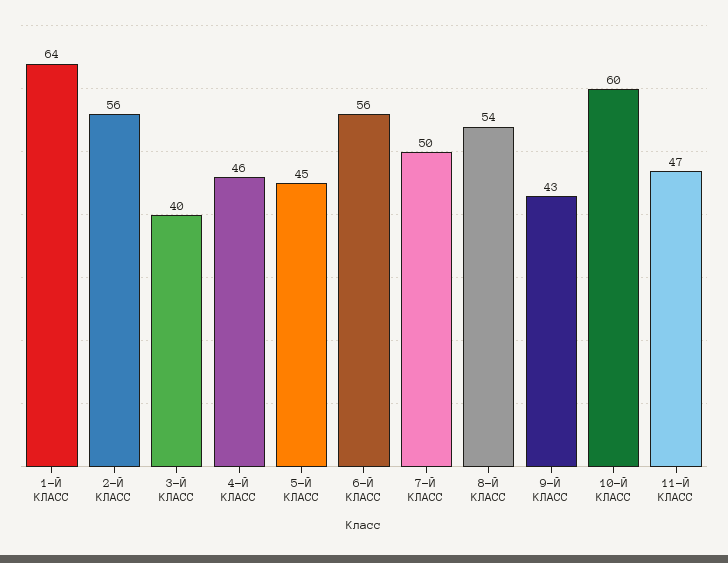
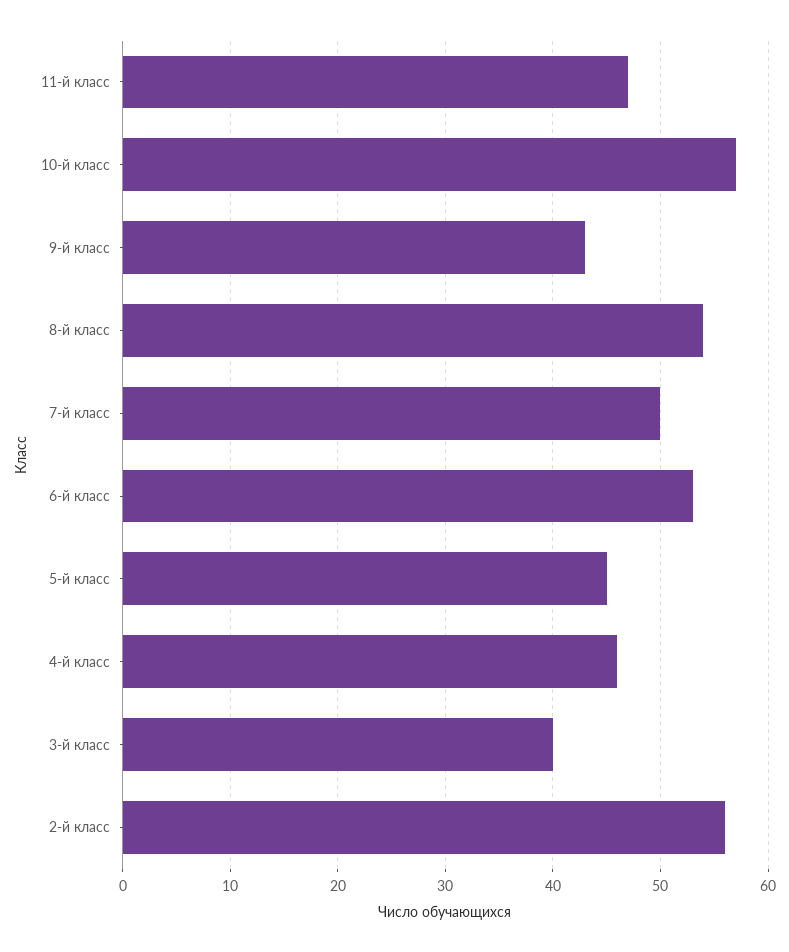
  {
-   "1-Й КЛАСС": 64,
    "2-Й КЛАСС": 56,
    "3-Й КЛАСС": 40,
    "4-Й КЛАСС": 46,
    "5-Й КЛАСС": 45,
-   "6-Й КЛАСС": 56,
+   "6-Й КЛАСС": 53,
    "7-Й КЛАСС": 50,
    "8-Й КЛАСС": 54,
    "9-Й КЛАСС": 43,
-   "10-Й КЛАСС": 60,
+   "10-Й КЛАСС": 57,
    "11-Й КЛАСС": 47
  }

